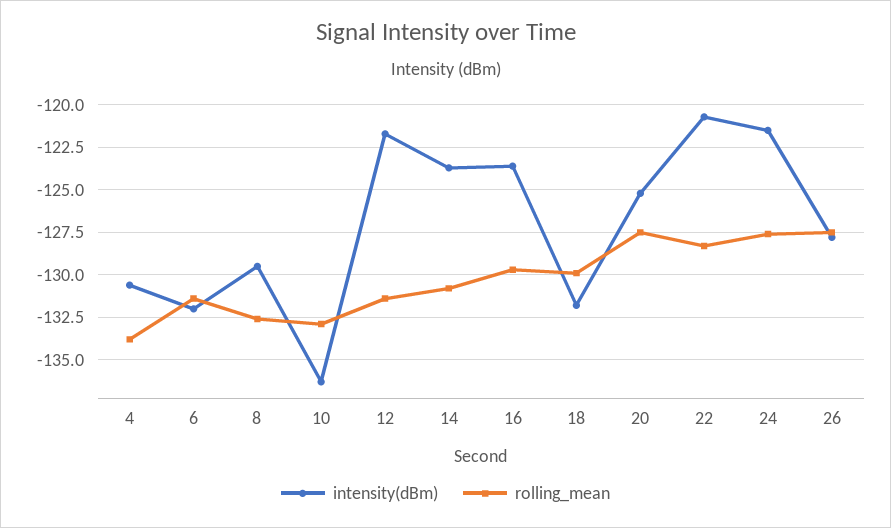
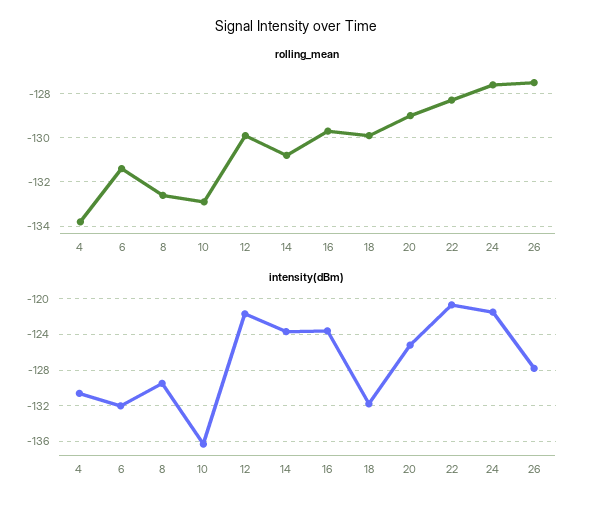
  {
    "intensity(dBm)": {
      "4": -130.5,
      "6": -132,
      "8": -129.5,
      "10": -136.5,
      "12": -121.5,
      "14": -123.5,
      "16": -123.5,
      "18": -132,
      "20": -125,
      "22": -120.5,
      "24": -121.5,
      "26": -128
    },
    "rolling_mean": {
      "4": -134,
      "6": -131.5,
      "8": -132.5,
      "10": -133,
-     "12": -131.5,
+     "12": -130,
      "14": -131,
      "16": -129.5,
      "18": -130,
-     "20": -127.5,
+     "20": -129,
      "22": -128.5,
      "24": -127.5,
      "26": -127.5
    }
  }

